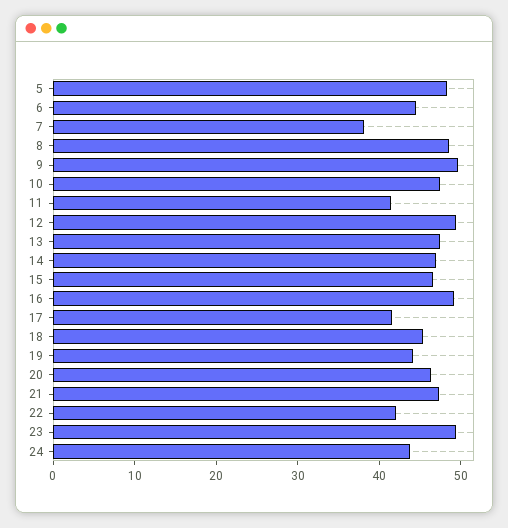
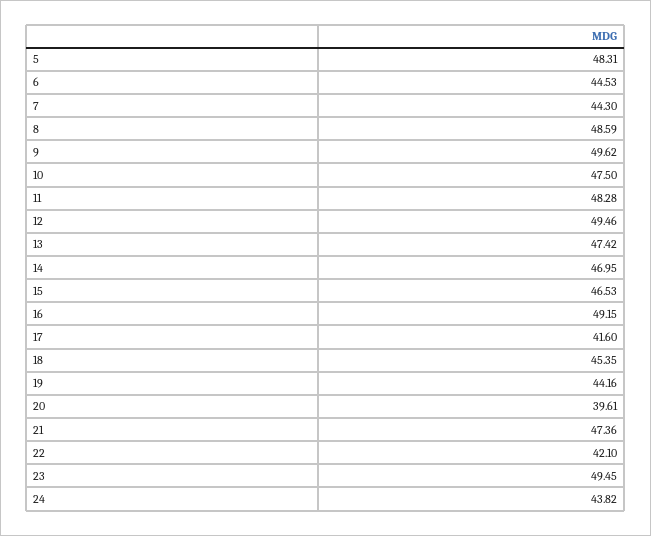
  {
    "5": 48.31,
    "6": 44.53,
-   "7": 38,
+   "7": 44.3,
    "8": 48.59,
    "9": 49.62,
    "10": 47.5,
-   "11": 42,
+   "11": 48.28,
    "12": 49.46,
    "13": 47.42,
    "14": 46.95,
    "15": 46.53,
    "16": 49.15,
    "17": 41.6,
    "18": 45.35,
    "19": 44.16,
-   "20": 46,
+   "20": 39.61,
    "21": 47.36,
    "22": 42.1,
    "23": 49.45,
    "24": 43.82
  }

